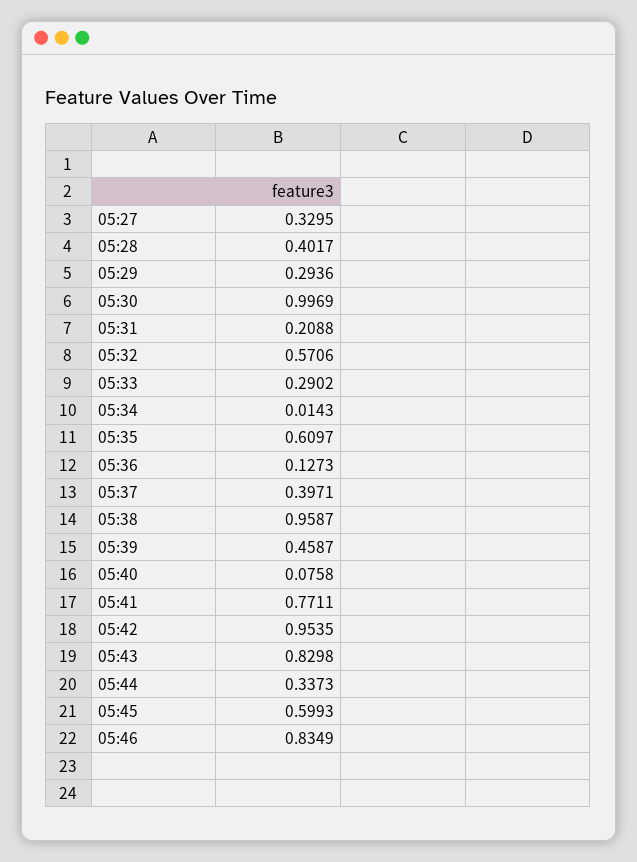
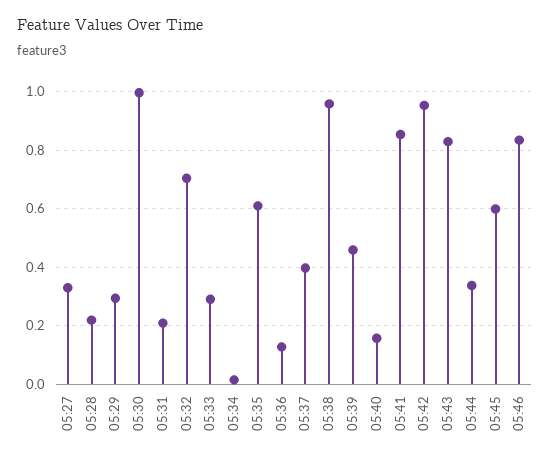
  {
    "05:27": 0.3295,
-   "05:28": 0.4017,
+   "05:28": 0.225,
    "05:29": 0.2936,
    "05:30": 0.9969,
    "05:31": 0.2088,
-   "05:32": 0.5706,
+   "05:32": 0.7,
    "05:33": 0.2902,
    "05:34": 0.0143,
    "05:35": 0.6097,
    "05:36": 0.1273,
    "05:37": 0.3971,
    "05:38": 0.9587,
    "05:39": 0.4587,
-   "05:40": 0.0758,
+   "05:40": 0.15,
-   "05:41": 0.7711,
+   "05:41": 0.85,
    "05:42": 0.9535,
    "05:43": 0.8298,
    "05:44": 0.3373,
    "05:45": 0.5993,
    "05:46": 0.8349
  }

